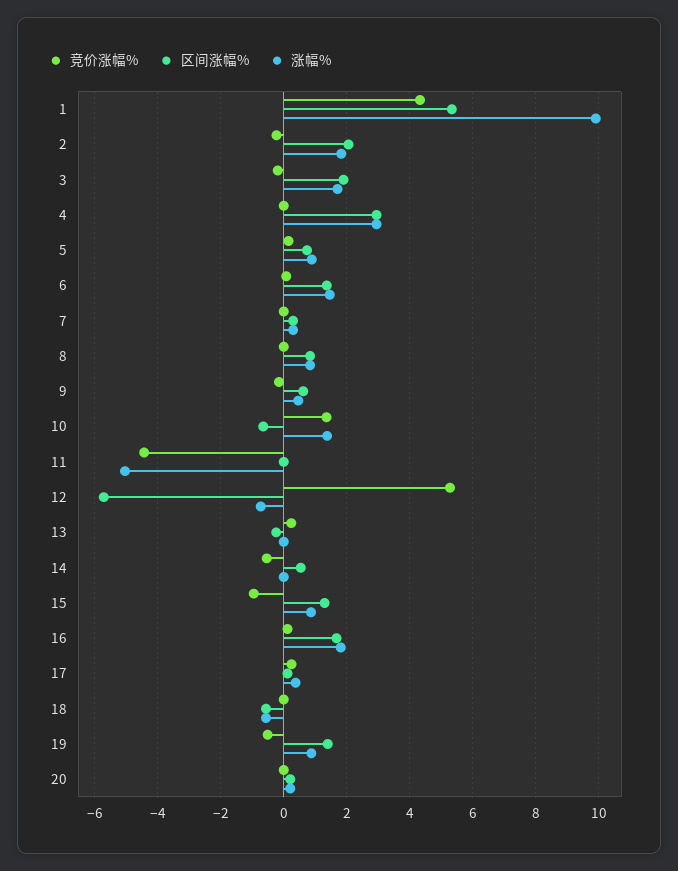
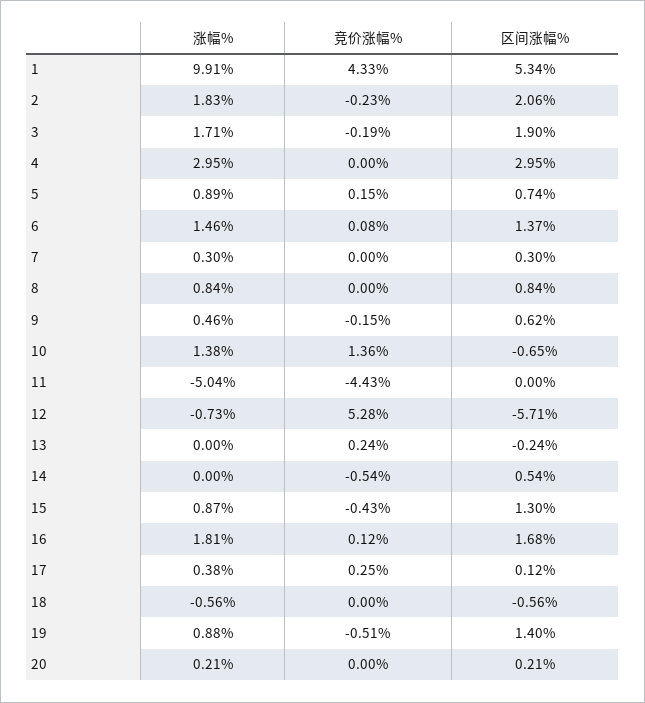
  {
    "竞价涨幅%": {
      "1": 4.33,
      "2": -0.23,
      "3": -0.19,
      "4": 0,
      "5": 0.15,
      "6": 0.08,
      "7": 0,
      "8": 0,
      "9": -0.15,
      "10": 1.36,
      "11": -4.43,
      "12": 5.28,
      "13": 0.24,
      "14": -0.54,
-     "15": -1,
+     "15": -0.43,
      "16": 0.12,
      "17": 0.25,
      "18": 0,
      "19": -0.51,
      "20": 0
    },
    "区间涨幅%": {
      "1": 5.34,
      "2": 2.06,
      "3": 1.9,
      "4": 2.95,
      "5": 0.74,
      "6": 1.37,
      "7": 0.3,
      "8": 0.84,
      "9": 0.62,
      "10": -0.65,
      "11": 0,
      "12": -5.71,
      "13": -0.24,
      "14": 0.54,
      "15": 1.3,
      "16": 1.68,
      "17": 0.12,
      "18": -0.56,
      "19": 1.4,
      "20": 0.21
    },
    "涨幅%": {
      "1": 9.91,
      "2": 1.83,
      "3": 1.71,
      "4": 2.95,
      "5": 0.89,
      "6": 1.46,
      "7": 0.3,
      "8": 0.84,
      "9": 0.46,
      "10": 1.38,
      "11": -5.04,
      "12": -0.73,
      "13": 0,
      "14": 0,
      "15": 0.87,
      "16": 1.81,
      "17": 0.38,
      "18": -0.56,
      "19": 0.88,
      "20": 0.21
    }
  }

